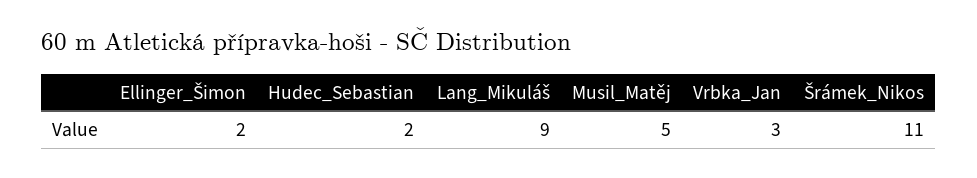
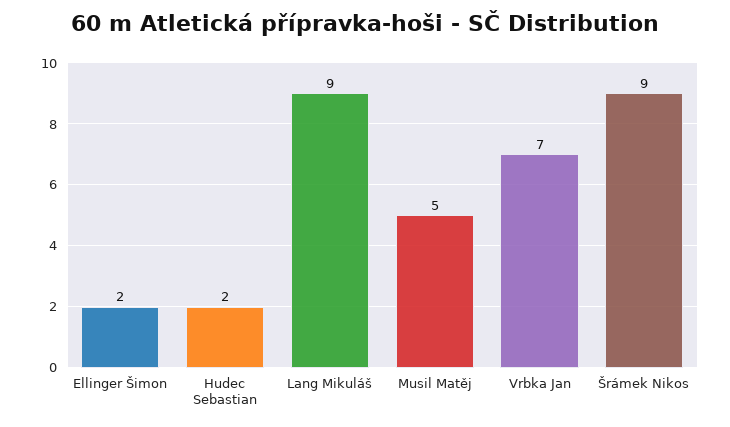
  {
    "Ellinger_Šimon": 2,
    "Hudec_Sebastian": 2,
    "Lang_Mikuláš": 9,
    "Musil_Matěj": 5,
-   "Vrbka_Jan": 3,
+   "Vrbka_Jan": 7,
-   "Šrámek_Nikos": 11
+   "Šrámek_Nikos": 9
  }

